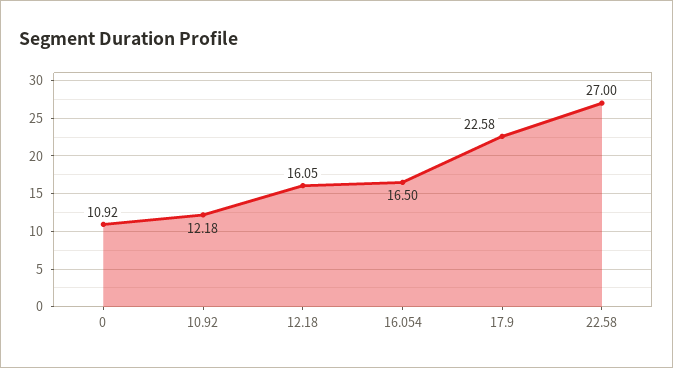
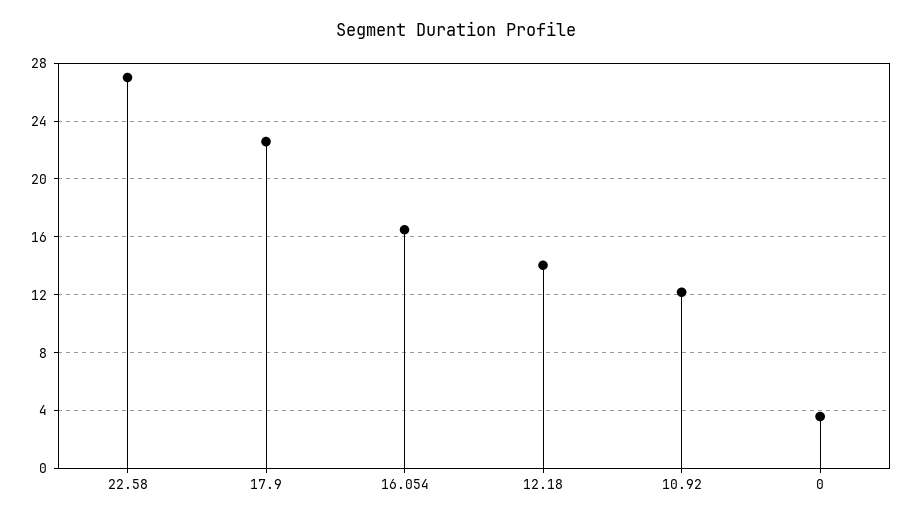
  {
-   "0": 10.92,
+   "0": 3.5,
    "10.92": 12.18,
-   "12.18": 16.05,
+   "12.18": 14,
    "16.054": 16.5,
    "17.9": 22.58,
    "22.58": 27
  }

